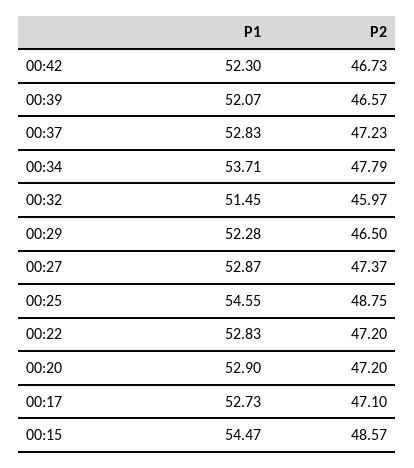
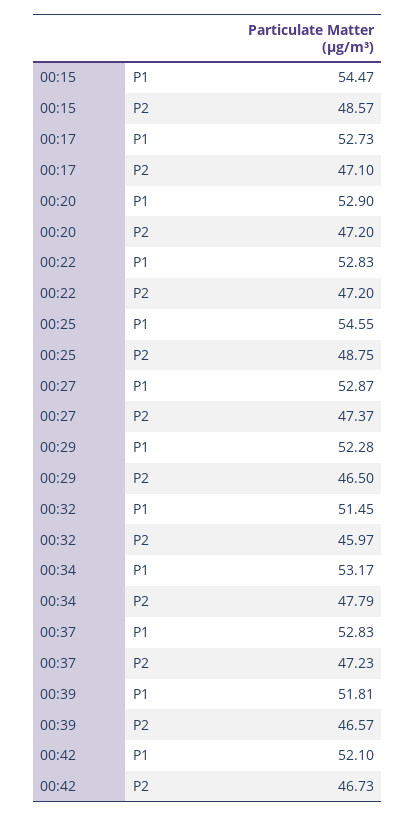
  {
    "P1": {
-     "00:42": 52.3,
+     "00:42": 52.1,
-     "00:39": 52.07,
+     "00:39": 51.81,
      "00:37": 52.83,
-     "00:34": 53.71,
+     "00:34": 53.17,
      "00:32": 51.45,
      "00:29": 52.28,
      "00:27": 52.87,
      "00:25": 54.55,
      "00:22": 52.83,
      "00:20": 52.9,
      "00:17": 52.73,
      "00:15": 54.47
    },
    "P2": {
      "00:42": 46.73,
      "00:39": 46.57,
      "00:37": 47.23,
      "00:34": 47.79,
      "00:32": 45.97,
      "00:29": 46.5,
      "00:27": 47.37,
      "00:25": 48.75,
      "00:22": 47.2,
      "00:20": 47.2,
      "00:17": 47.1,
      "00:15": 48.57
    }
  }

